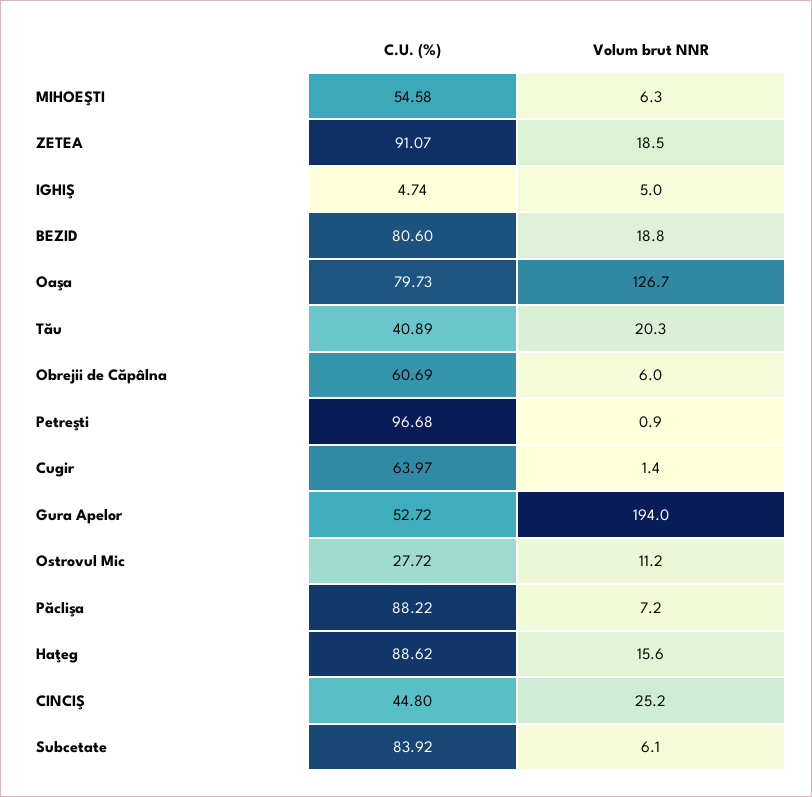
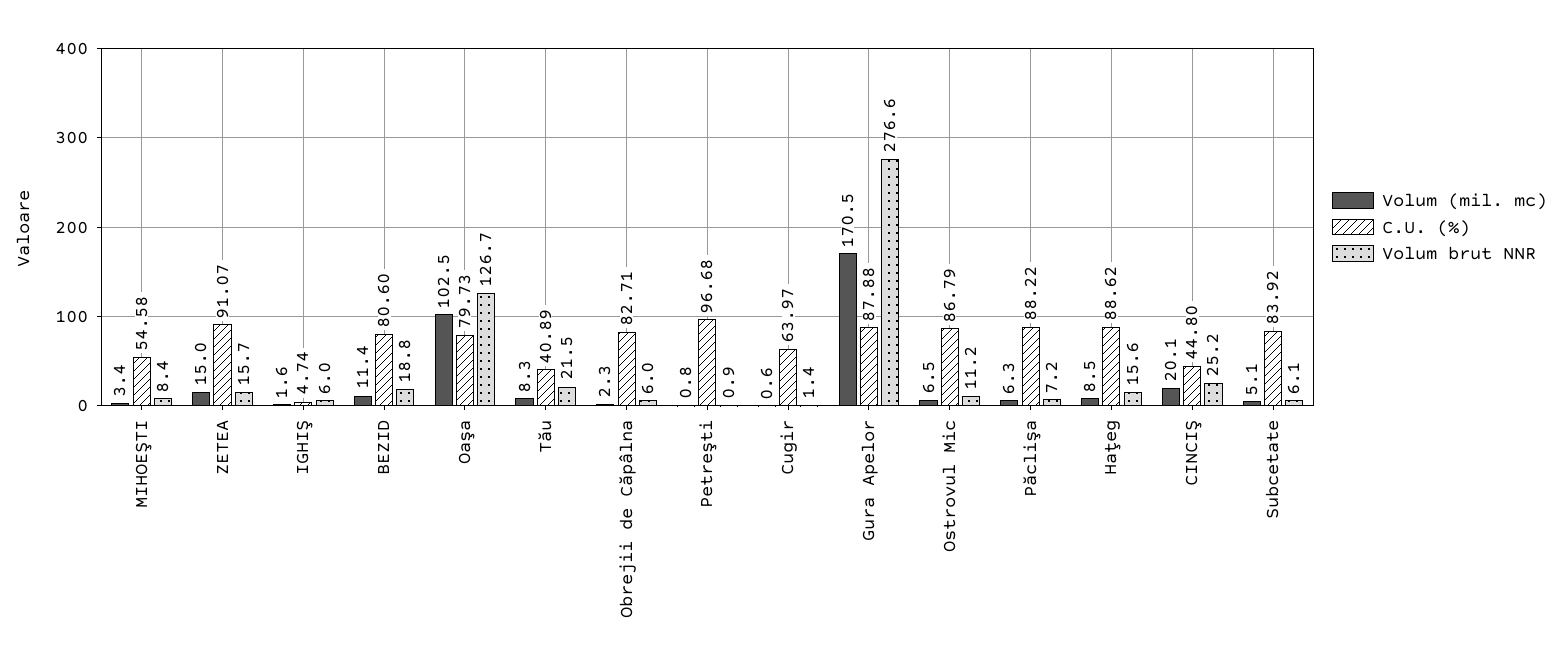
  {
    "C.U. (%)": {
      "MIHOEŞTI": 54.58,
      "ZETEA": 91.07,
      "IGHIŞ": 4.74,
      "BEZID": 80.6,
      "Oaşa": 79.73,
      "Tău": 40.89,
-     "Obrejii de Căpâlna": 60.69,
+     "Obrejii de Căpâlna": 82.71,
      "Petreşti": 96.68,
      "Cugir": 63.97,
-     "Gura Apelor": 52.72,
+     "Gura Apelor": 87.88,
-     "Ostrovul Mic": 27.72,
+     "Ostrovul Mic": 86.79,
      "Păclişa": 88.22,
      "Haţeg": 88.62,
      "CINCIŞ": 44.8,
      "Subcetate": 83.92
    },
    "Volum brut NNR": {
-     "MIHOEŞTI": 6.3,
+     "MIHOEŞTI": 8.4,
-     "ZETEA": 18.5,
+     "ZETEA": 15.7,
-     "IGHIŞ": 5,
+     "IGHIŞ": 6,
      "BEZID": 18.8,
      "Oaşa": 126.7,
-     "Tău": 20.3,
+     "Tău": 21.5,
      "Obrejii de Căpâlna": 6,
      "Petreşti": 0.9,
      "Cugir": 1.4,
-     "Gura Apelor": 194,
+     "Gura Apelor": 276.6,
      "Ostrovul Mic": 11.2,
      "Păclişa": 7.2,
      "Haţeg": 15.6,
      "CINCIŞ": 25.2,
      "Subcetate": 6.1
-   }
+   },
+   "Volum (mil. mc)": {
+     "MIHOEŞTI": 3.4,
+     "ZETEA": 15,
+     "IGHIŞ": 1.6,
+     "BEZID": 11.4,
+     "Oaşa": 102.5,
+     "Tău": 8.3,
+     "Obrejii de Căpâlna": 2.3,
+     "Petreşti": 0.8,
+     "Cugir": 0.6,
+     "Gura Apelor": 170.5,
+     "Ostrovul Mic": 6.5,
+     "Păclişa": 6.3,
+     "Haţeg": 8.5,
+     "CINCIŞ": 20.1,
+     "Subcetate": 5.1
+   }
  }

